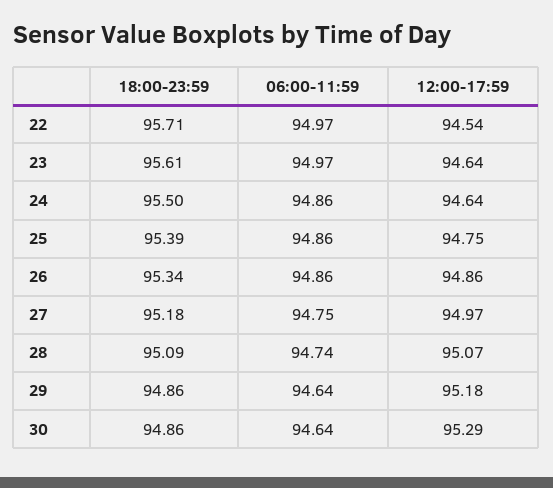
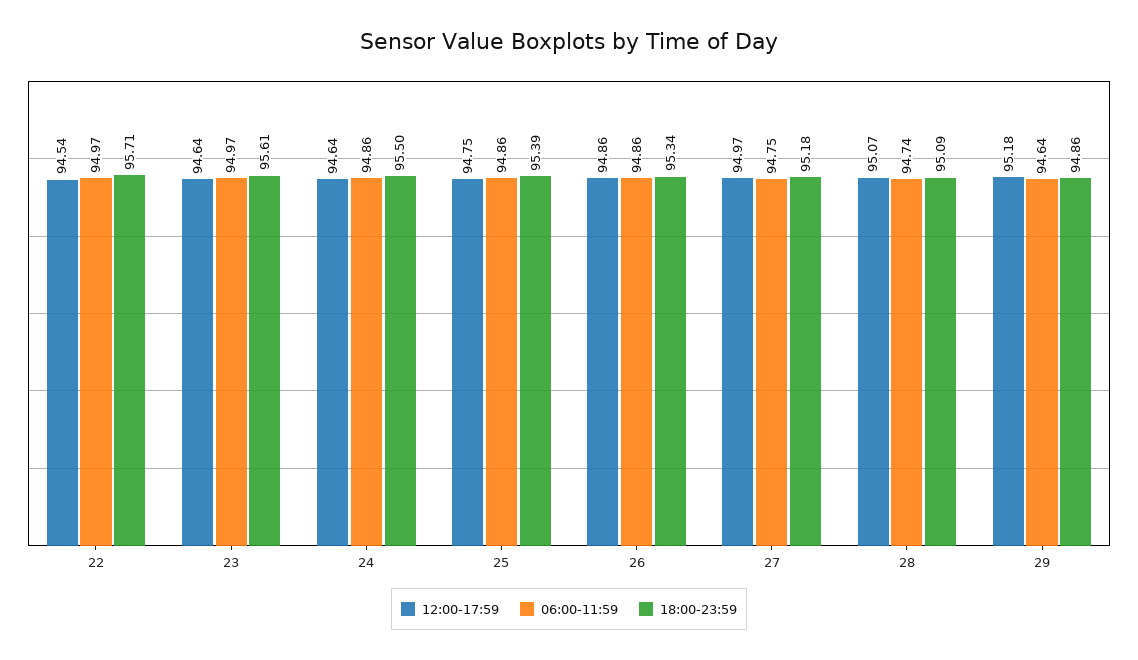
  {
    "18:00-23:59": {
      "22": 95.71,
      "23": 95.61,
      "24": 95.5,
      "25": 95.39,
      "26": 95.34,
      "27": 95.18,
      "28": 95.09,
-     "29": 94.86,
+     "29": 94.86
-     "30": 94.86
    },
    "06:00-11:59": {
      "22": 94.97,
      "23": 94.97,
      "24": 94.86,
      "25": 94.86,
      "26": 94.86,
      "27": 94.75,
      "28": 94.74,
-     "29": 94.64,
+     "29": 94.64
-     "30": 94.64
    },
    "12:00-17:59": {
      "22": 94.54,
      "23": 94.64,
      "24": 94.64,
      "25": 94.75,
      "26": 94.86,
      "27": 94.97,
      "28": 95.07,
-     "29": 95.18,
+     "29": 95.18
-     "30": 95.29
    }
  }

